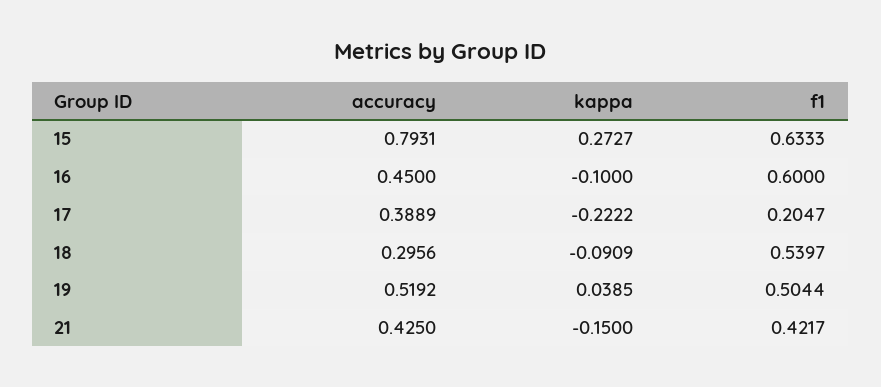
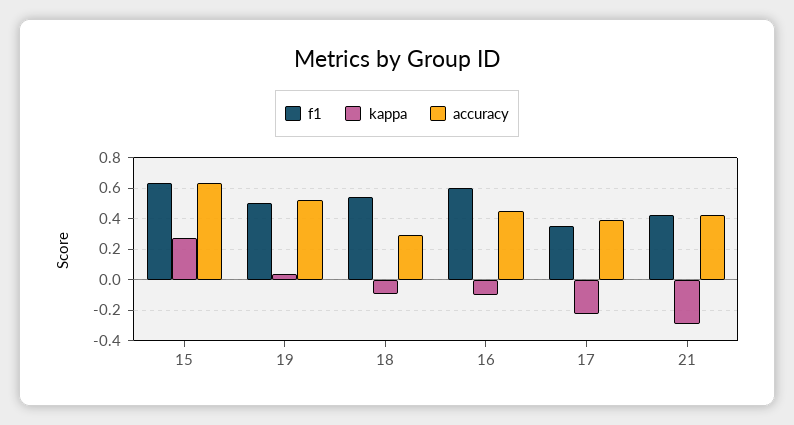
  {
    "accuracy": {
-     "15": 0.7931,
+     "15": 0.65,
      "16": 0.45,
      "17": 0.3889,
      "18": 0.2956,
      "19": 0.5192,
      "21": 0.425
    },
    "kappa": {
      "15": 0.2727,
      "16": -0.1,
      "17": -0.2222,
      "18": -0.0909,
      "19": 0.0385,
-     "21": -0.15
+     "21": -0.3
    },
    "f1": {
      "15": 0.6333,
      "16": 0.6,
-     "17": 0.2047,
+     "17": 0.35,
      "18": 0.5397,
      "19": 0.5044,
      "21": 0.4217
    }
  }

